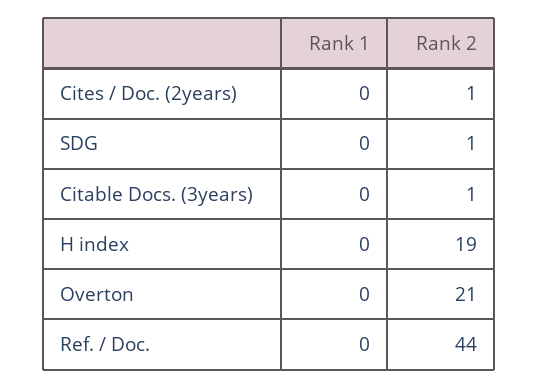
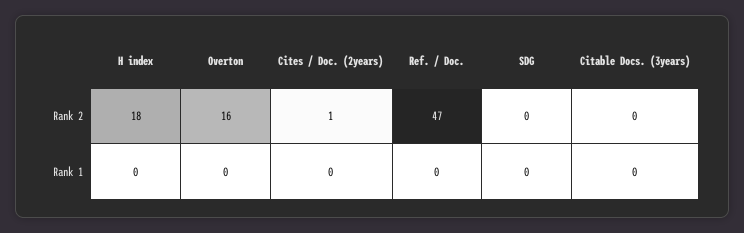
  {
    "Rank 1": {
      "Cites / Doc. (2years)": 0,
      "SDG": 0,
      "Citable Docs. (3years)": 0,
      "H index": 0,
      "Overton": 0,
      "Ref. / Doc.": 0
    },
    "Rank 2": {
      "Cites / Doc. (2years)": 1,
-     "SDG": 1,
+     "SDG": 0,
-     "Citable Docs. (3years)": 1,
+     "Citable Docs. (3years)": 0,
-     "H index": 19,
+     "H index": 18,
-     "Overton": 21,
+     "Overton": 16,
-     "Ref. / Doc.": 44
+     "Ref. / Doc.": 47
    }
  }

